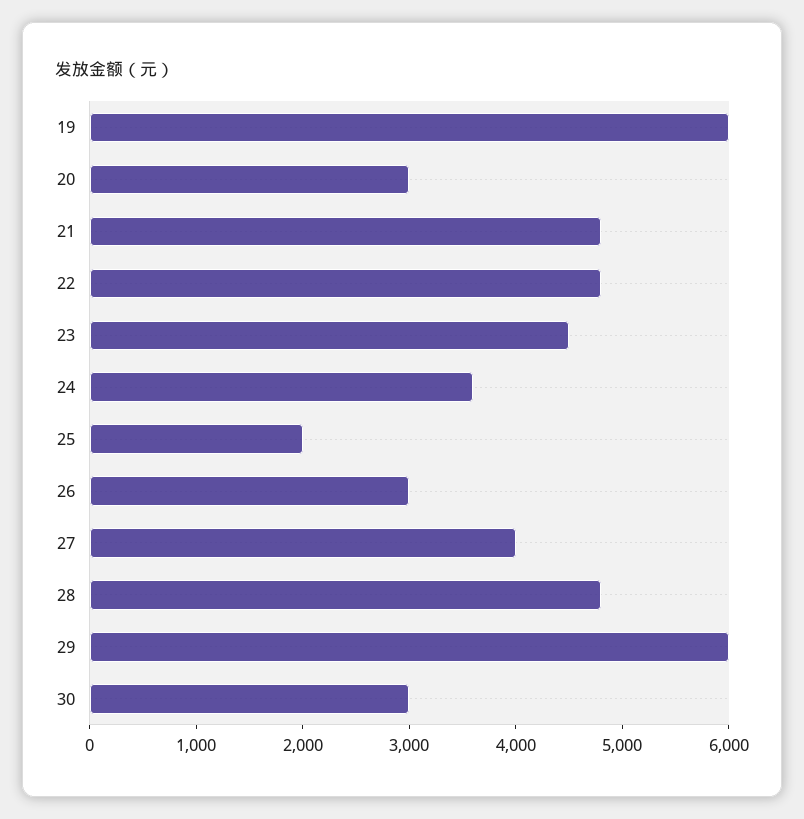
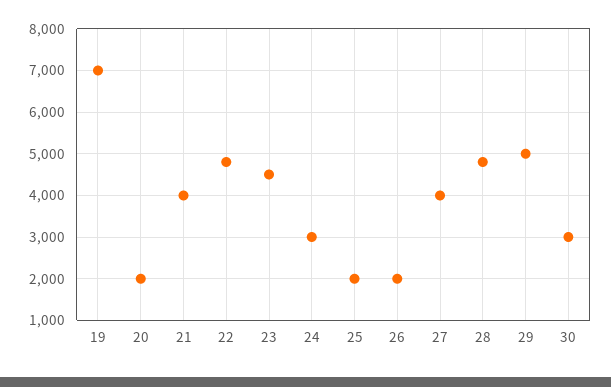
  {
-   "19": 6000,
+   "19": 7000,
-   "20": 3000,
+   "20": 2000,
-   "21": 4800,
+   "21": 4000,
    "22": 4800,
    "23": 4600,
-   "24": 3600,
+   "24": 3000,
    "25": 2000,
-   "26": 3000,
+   "26": 2000,
    "27": 4000,
    "28": 4800,
-   "29": 6000,
+   "29": 5000,
    "30": 3000
  }

